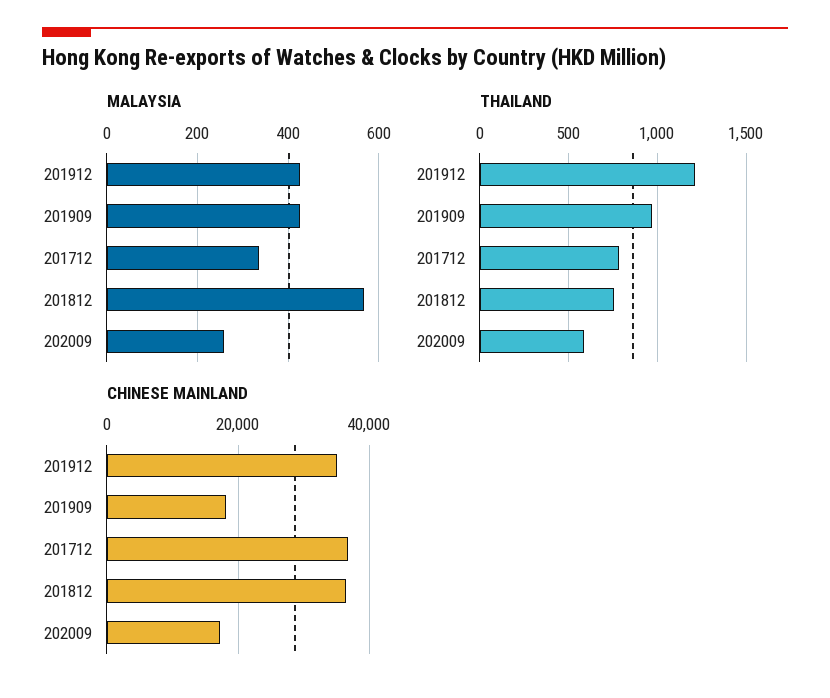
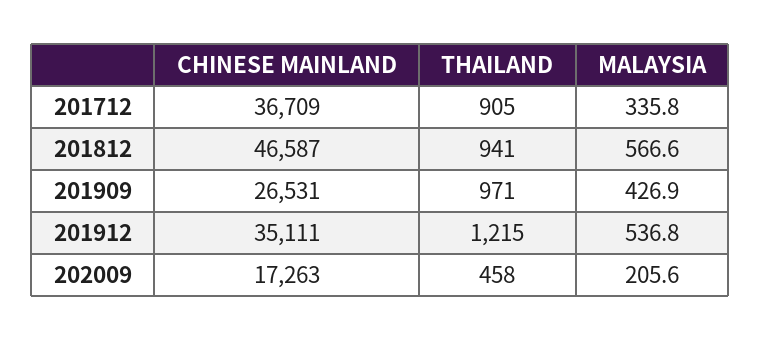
  {
    "MALAYSIA": {
-     "201912": 420,
+     "201912": 536.8,
      "201909": 426.9,
      "201712": 335.8,
      "201812": 566.6,
-     "202009": 260
+     "202009": 205.6
    },
    "THAILAND": {
      "201912": 1215,
      "201909": 971,
-     "201712": 800,
+     "201712": 905,
-     "201812": 750,
+     "201812": 941,
-     "202009": 600
+     "202009": 458
    },
    "CHINESE MAINLAND": {
      "201912": 35111,
-     "201909": 18000,
+     "201909": 26531,
      "201712": 36709,
-     "201812": 36000,
+     "201812": 46587,
      "202009": 17263
    }
  }

